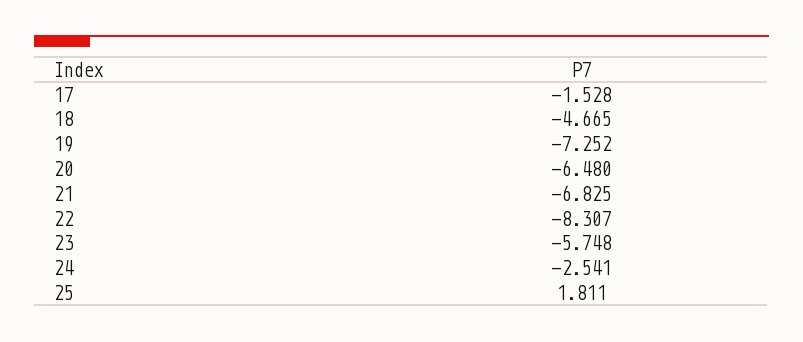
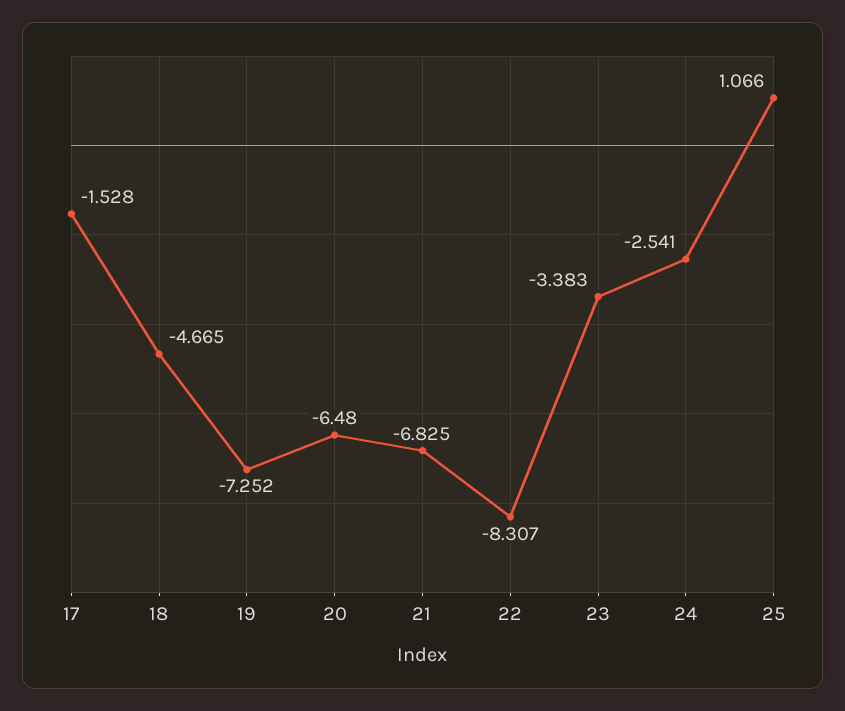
  {
    "17": -1.528,
    "18": -4.665,
    "19": -7.252,
    "20": -6.48,
    "21": -6.825,
    "22": -8.307,
-   "23": -5.748,
+   "23": -3.383,
    "24": -2.541,
-   "25": 1.811
+   "25": 1.066
  }

